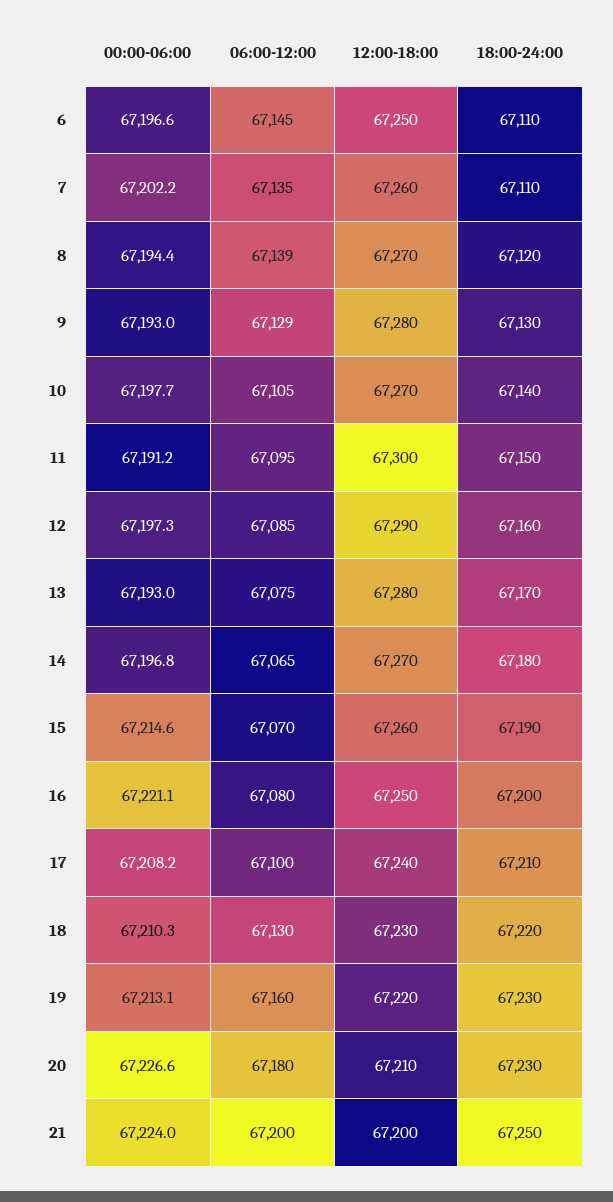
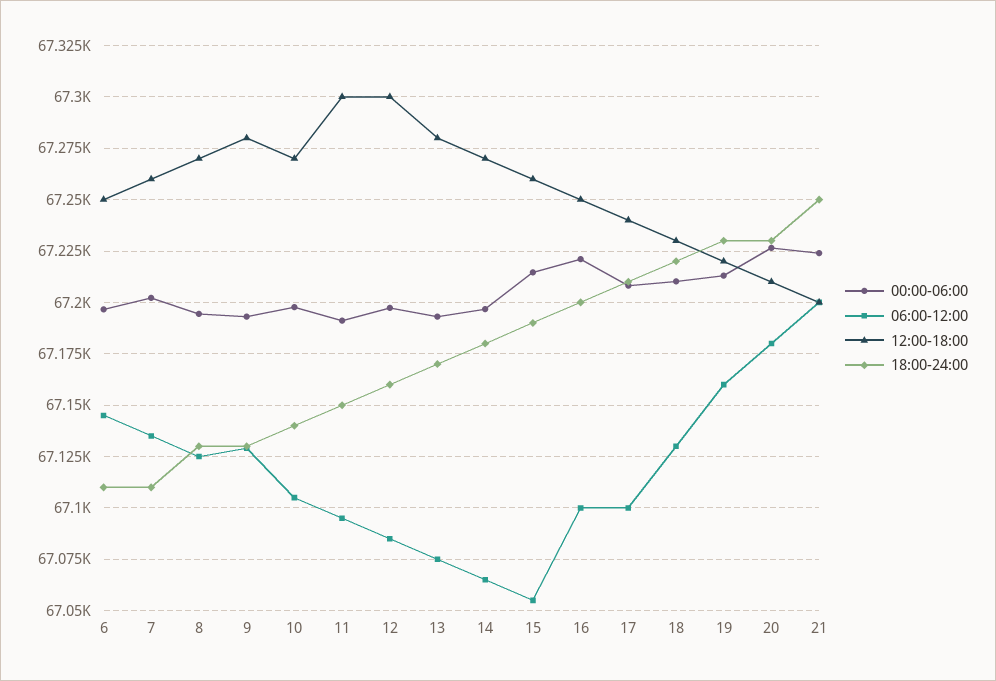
  {
    "00:00-06:00": {
      "6": 67196.6,
      "7": 67202.2,
      "8": 67194.4,
      "9": 67193,
      "10": 67197.7,
      "11": 67191.2,
      "12": 67197.3,
      "13": 67193,
      "14": 67196.8,
      "15": 67214.6,
      "16": 67221.1,
      "17": 67208.2,
      "18": 67210.3,
      "19": 67213.1,
      "20": 67226.6,
      "21": 67224
    },
    "06:00-12:00": {
      "6": 67145,
      "7": 67135,
-     "8": 67139,
+     "8": 67125,
      "9": 67129,
      "10": 67105,
      "11": 67095,
      "12": 67085,
      "13": 67075,
      "14": 67065,
-     "15": 67070,
+     "15": 67055,
-     "16": 67080,
+     "16": 67100,
      "17": 67100,
      "18": 67130,
      "19": 67160,
      "20": 67180,
      "21": 67200
    },
    "12:00-18:00": {
      "6": 67250,
      "7": 67260,
      "8": 67270,
      "9": 67280,
      "10": 67270,
      "11": 67300,
-     "12": 67290,
+     "12": 67300,
      "13": 67280,
      "14": 67270,
      "15": 67260,
      "16": 67250,
      "17": 67240,
      "18": 67230,
      "19": 67220,
      "20": 67210,
      "21": 67200
    },
    "18:00-24:00": {
      "6": 67110,
      "7": 67110,
-     "8": 67120,
+     "8": 67130,
      "9": 67130,
      "10": 67140,
      "11": 67150,
      "12": 67160,
      "13": 67170,
      "14": 67180,
      "15": 67190,
      "16": 67200,
      "17": 67210,
      "18": 67220,
      "19": 67230,
      "20": 67230,
      "21": 67250
    }
  }

